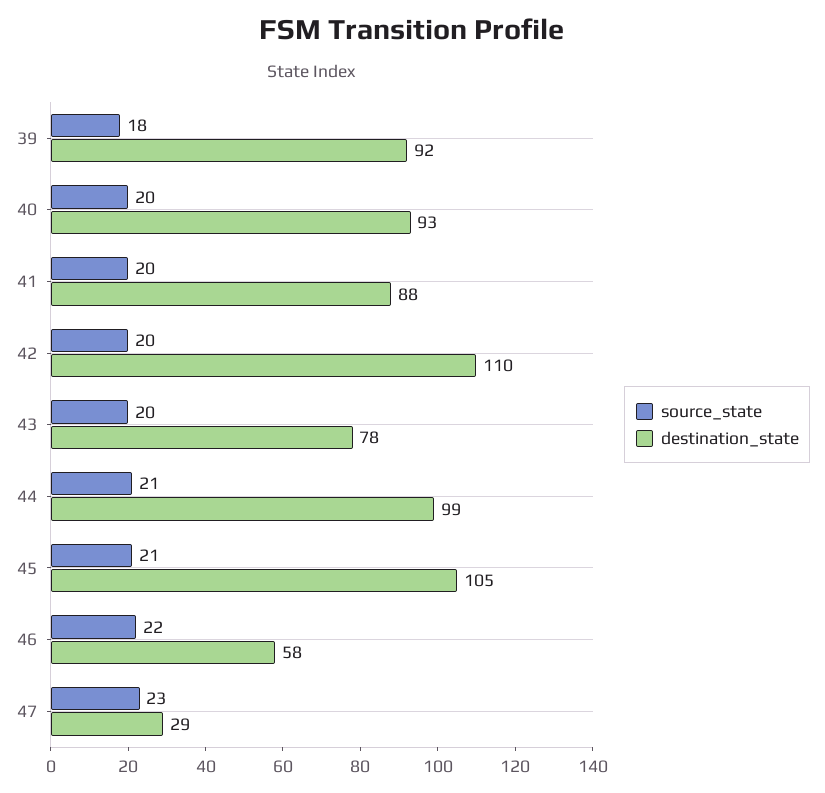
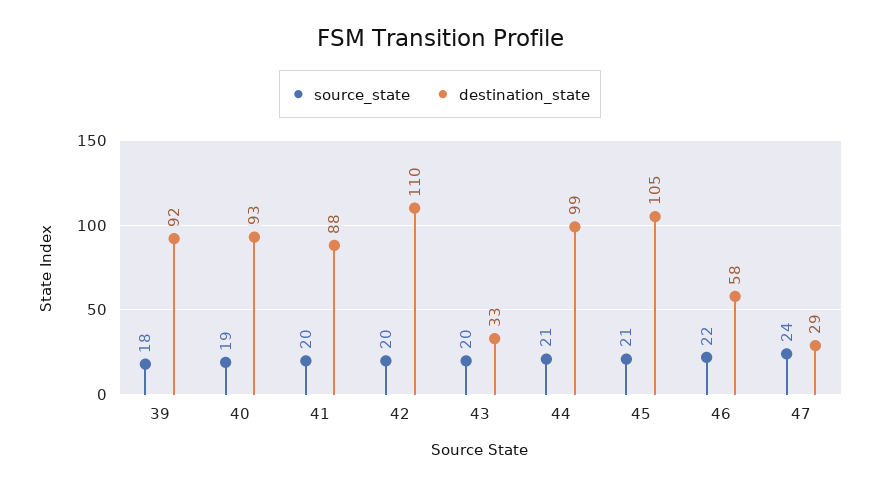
  {
    "source_state": {
      "39": 18,
-     "40": 20,
+     "40": 19,
      "41": 20,
      "42": 20,
      "43": 20,
      "44": 21,
      "45": 21,
      "46": 22,
-     "47": 23
+     "47": 24
    },
    "destination_state": {
      "39": 92,
      "40": 93,
      "41": 88,
      "42": 110,
-     "43": 78,
+     "43": 33,
      "44": 99,
      "45": 105,
      "46": 58,
      "47": 29
    }
  }

